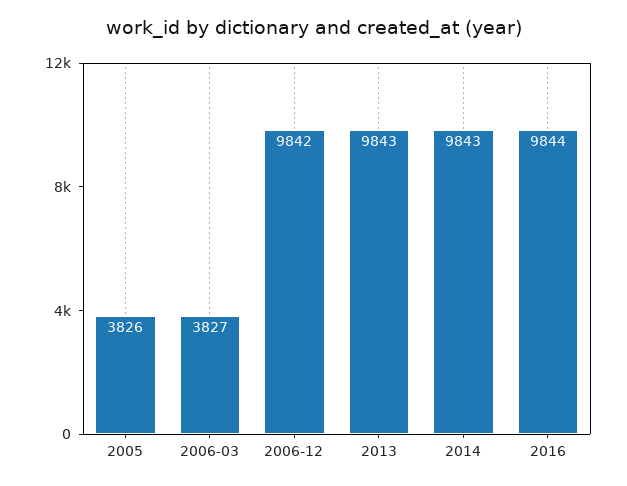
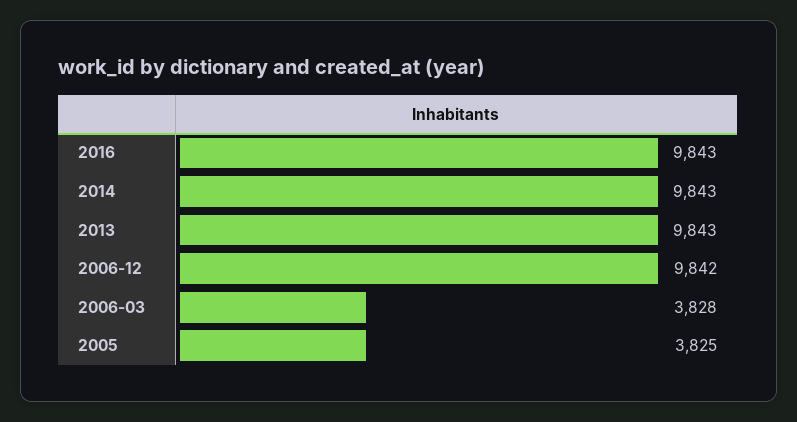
  {
-   "2005": 3826,
+   "2005": 3825,
-   "2006-03": 3827,
+   "2006-03": 3828,
    "2006-12": 9842,
    "2013": 9843,
    "2014": 9843,
-   "2016": 9844
+   "2016": 9843
  }

